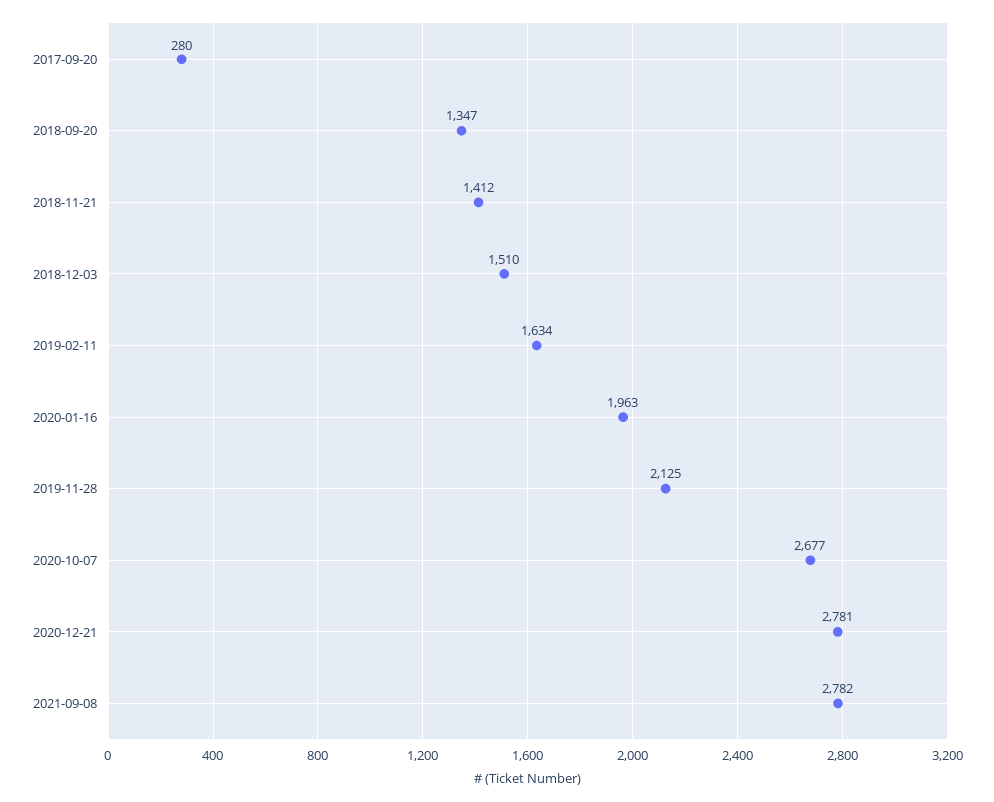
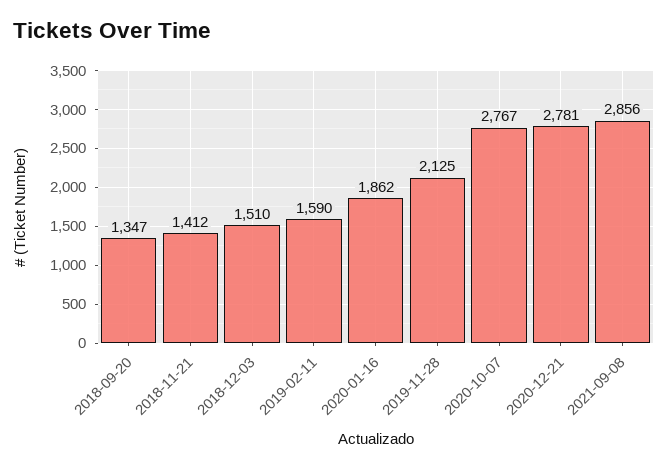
  {
-   "2017-09-20": 280,
    "2018-09-20": 1347,
    "2018-11-21": 1412,
    "2018-12-03": 1510,
-   "2019-02-11": 1634,
+   "2019-02-11": 1590,
-   "2020-01-16": 1963,
+   "2020-01-16": 1862,
    "2019-11-28": 2125,
-   "2020-10-07": 2677,
+   "2020-10-07": 2767,
    "2020-12-21": 2781,
-   "2021-09-08": 2782
+   "2021-09-08": 2856
  }

